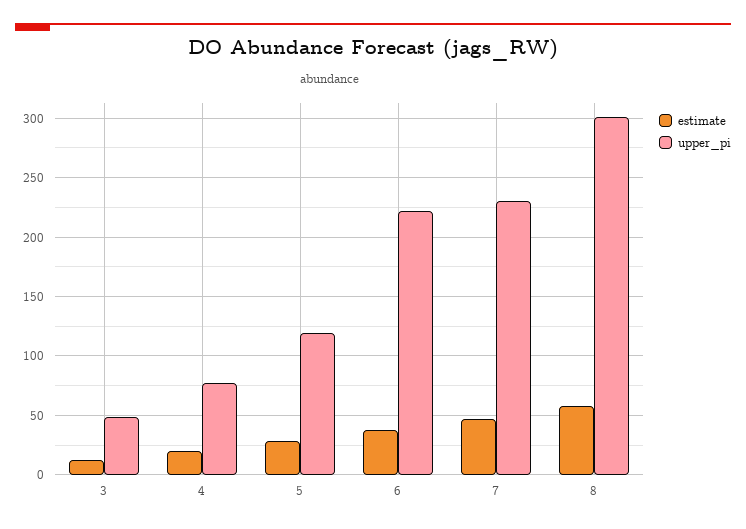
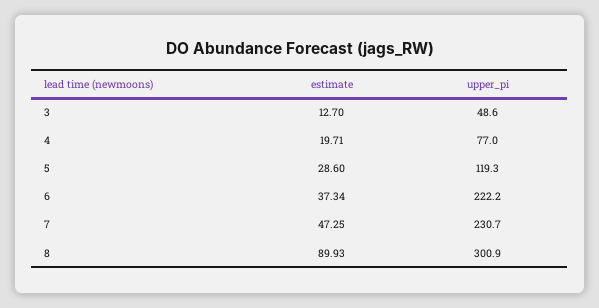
  {
    "estimate": {
      "3": 12.7,
      "4": 19.71,
      "5": 28.6,
      "6": 37.34,
      "7": 47.25,
-     "8": 60
+     "8": 89.93
    },
    "upper_pi": {
      "3": 48.6,
      "4": 77,
      "5": 119.3,
      "6": 222.2,
      "7": 230.7,
      "8": 300.9
    }
  }

